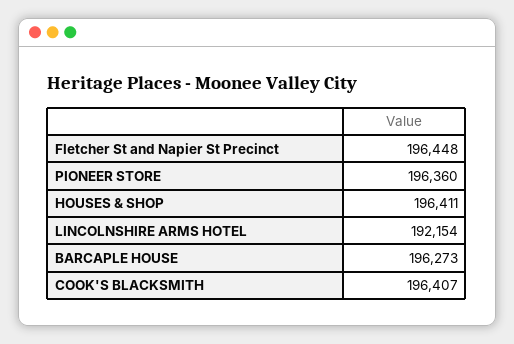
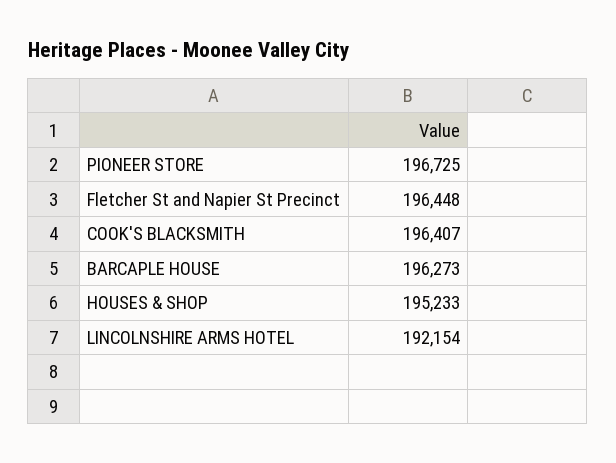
  {
    "Fletcher St and Napier St Precinct": 196448,
-   "PIONEER STORE": 196360,
+   "PIONEER STORE": 196725,
-   "HOUSES & SHOP": 196411,
+   "HOUSES & SHOP": 195233,
    "LINCOLNSHIRE ARMS HOTEL": 192154,
    "BARCAPLE HOUSE": 196273,
    "COOK'S BLACKSMITH": 196407
  }

